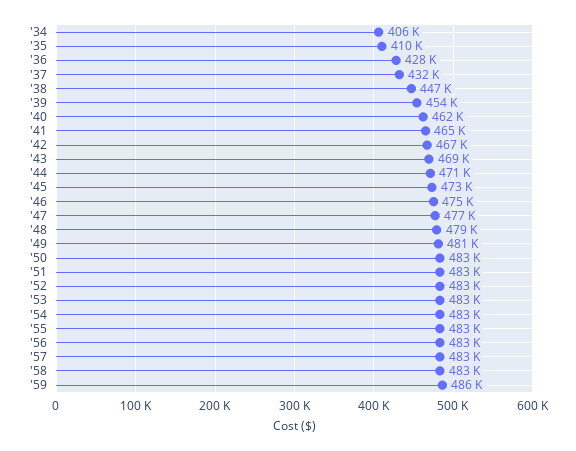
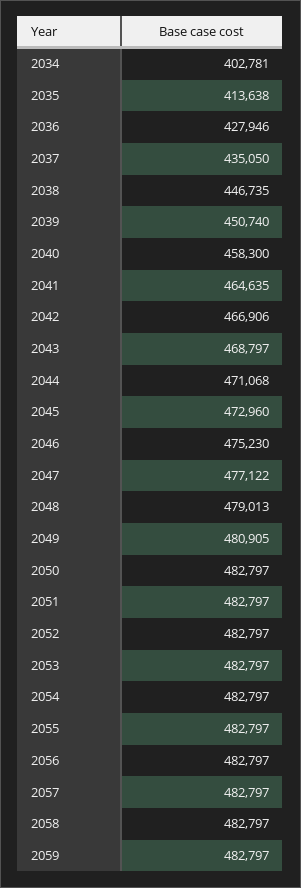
  {
-   "'34": 406000,
+   "'34": 402781,
-   "'35": 410000,
+   "'35": 413638,
    "'36": 427946,
-   "'37": 432000,
+   "'37": 435050,
    "'38": 446735,
-   "'39": 454000,
+   "'39": 450740,
-   "'40": 462000,
+   "'40": 458300,
    "'41": 464635,
    "'42": 466906,
    "'43": 468797,
    "'44": 471068,
    "'45": 472960,
    "'46": 475230,
    "'47": 477122,
    "'48": 479013,
    "'49": 480905,
    "'50": 482797,
    "'51": 482797,
    "'52": 482797,
    "'53": 482797,
    "'54": 482797,
    "'55": 482797,
    "'56": 482797,
    "'57": 482797,
    "'58": 482797,
-   "'59": 486000
+   "'59": 482797
  }

